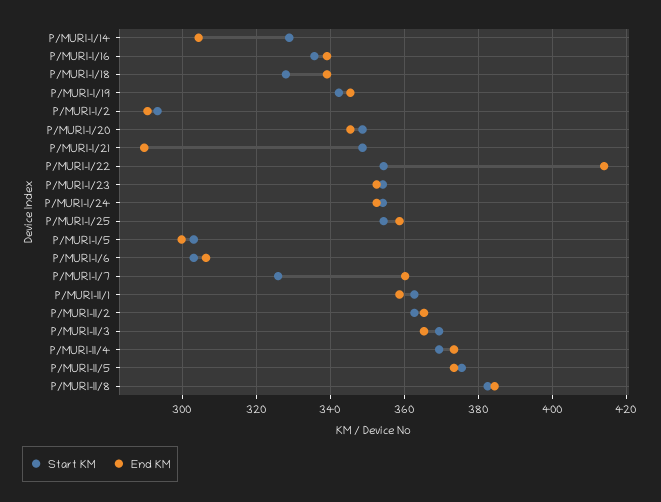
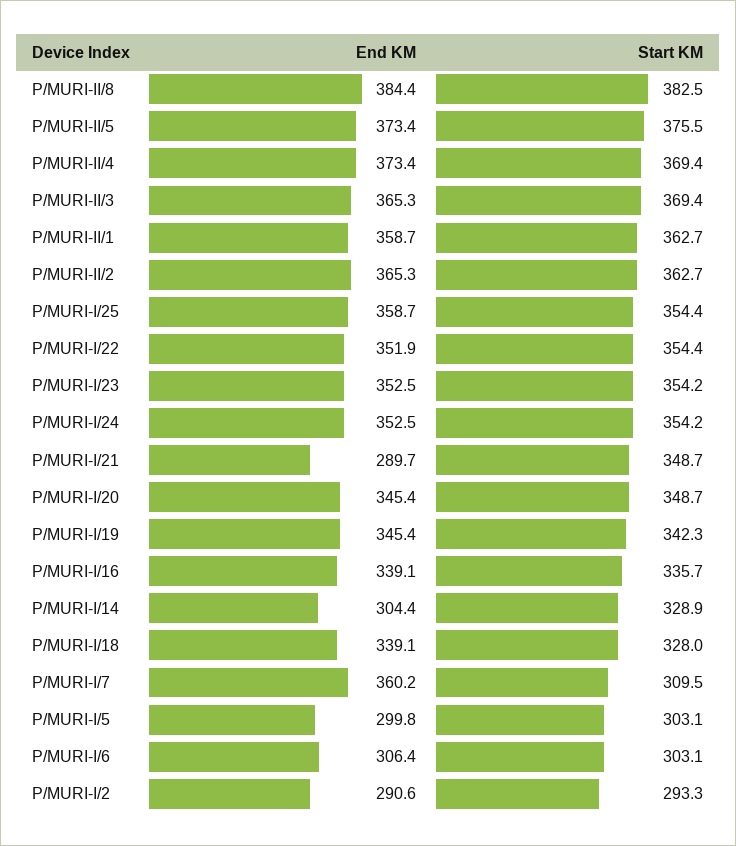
  {
    "Start KM": {
      "P/MURI-I/14": 328.9,
      "P/MURI-I/16": 335.7,
      "P/MURI-I/18": 328,
      "P/MURI-I/19": 342.3,
      "P/MURI-I/2": 293.3,
      "P/MURI-I/20": 348.7,
      "P/MURI-I/21": 348.7,
      "P/MURI-I/22": 354.4,
      "P/MURI-I/23": 354.2,
      "P/MURI-I/24": 354.2,
      "P/MURI-I/25": 354.4,
      "P/MURI-I/5": 303.1,
      "P/MURI-I/6": 303.1,
-     "P/MURI-I/7": 326,
+     "P/MURI-I/7": 309.5,
      "P/MURI-II/1": 362.7,
      "P/MURI-II/2": 362.7,
      "P/MURI-II/3": 369.4,
      "P/MURI-II/4": 369.4,
      "P/MURI-II/5": 375.5,
      "P/MURI-II/8": 382.5
    },
    "End KM": {
      "P/MURI-I/14": 304.4,
      "P/MURI-I/16": 339.1,
      "P/MURI-I/18": 339.1,
      "P/MURI-I/19": 345.4,
      "P/MURI-I/2": 290.6,
      "P/MURI-I/20": 345.4,
      "P/MURI-I/21": 289.7,
-     "P/MURI-I/22": 414,
+     "P/MURI-I/22": 351.9,
      "P/MURI-I/23": 352.5,
      "P/MURI-I/24": 352.5,
      "P/MURI-I/25": 358.7,
      "P/MURI-I/5": 299.8,
      "P/MURI-I/6": 306.4,
      "P/MURI-I/7": 360.2,
      "P/MURI-II/1": 358.7,
      "P/MURI-II/2": 365.3,
      "P/MURI-II/3": 365.3,
      "P/MURI-II/4": 373.4,
      "P/MURI-II/5": 373.4,
      "P/MURI-II/8": 384.4
    }
  }

